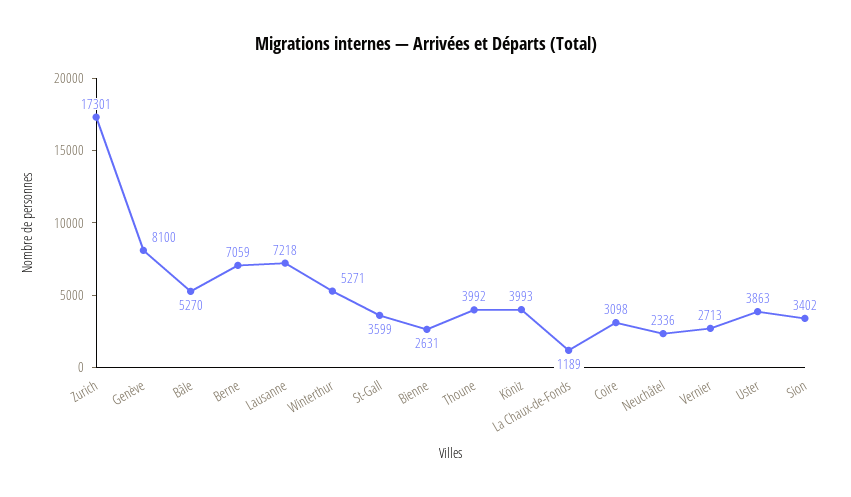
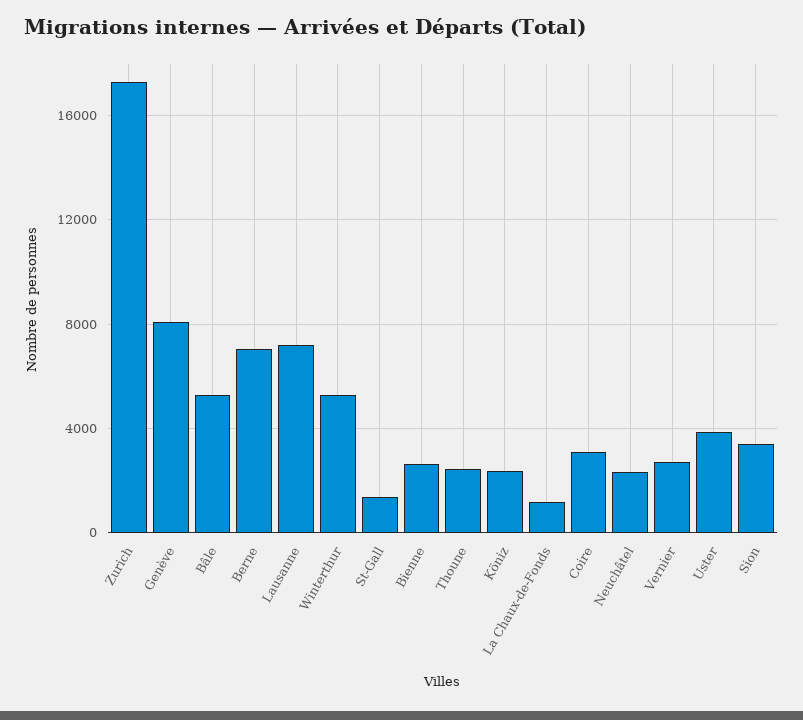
  {
    "Zurich": 17301,
    "Genève": 8100,
    "Bâle": 5270,
    "Berne": 7059,
    "Lausanne": 7218,
    "Winterthur": 5271,
-   "St-Gall": 3599,
+   "St-Gall": 1500,
    "Bienne": 2631,
-   "Thoune": 3992,
+   "Thoune": 2500,
-   "Köniz": 3993,
+   "Köniz": 2500,
    "La Chaux-de-Fonds": 1189,
    "Coire": 3098,
    "Neuchâtel": 2336,
    "Vernier": 2713,
    "Uster": 3863,
    "Sion": 3402
  }

